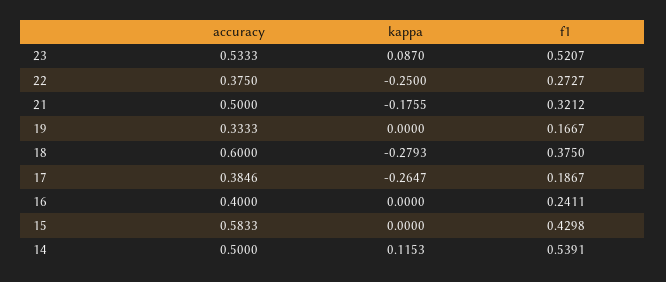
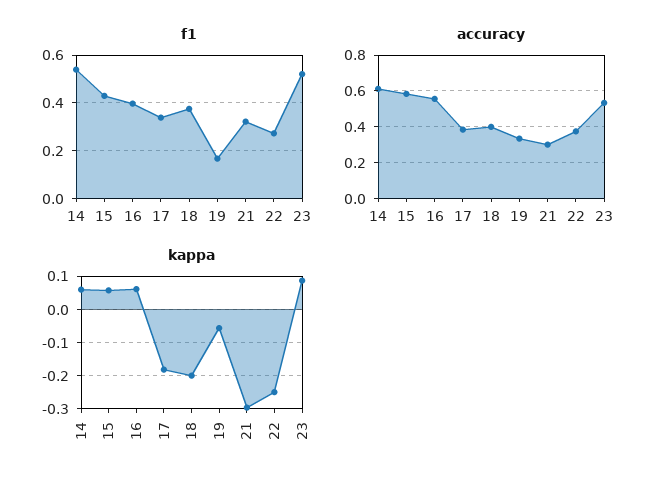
  {
    "accuracy": {
      "23": 0.5333,
      "22": 0.375,
-     "21": 0.5,
+     "21": 0.3,
      "19": 0.3333,
-     "18": 0.6,
+     "18": 0.4,
      "17": 0.3846,
-     "16": 0.4,
+     "16": 0.55,
      "15": 0.5833,
-     "14": 0.5
+     "14": 0.6
    },
    "kappa": {
      "23": 0.087,
      "22": -0.25,
-     "21": -0.1755,
+     "21": -0.3,
-     "19": 0,
+     "19": -0.06,
-     "18": -0.2793,
+     "18": -0.2,
-     "17": -0.2647,
+     "17": -0.18,
-     "16": 0,
+     "16": 0.06,
-     "15": 0,
+     "15": 0.06,
-     "14": 0.1153
+     "14": 0.06
    },
    "f1": {
      "23": 0.5207,
      "22": 0.2727,
      "21": 0.3212,
      "19": 0.1667,
      "18": 0.375,
-     "17": 0.1867,
+     "17": 0.35,
-     "16": 0.2411,
+     "16": 0.4,
      "15": 0.4298,
      "14": 0.5391
    }
  }

